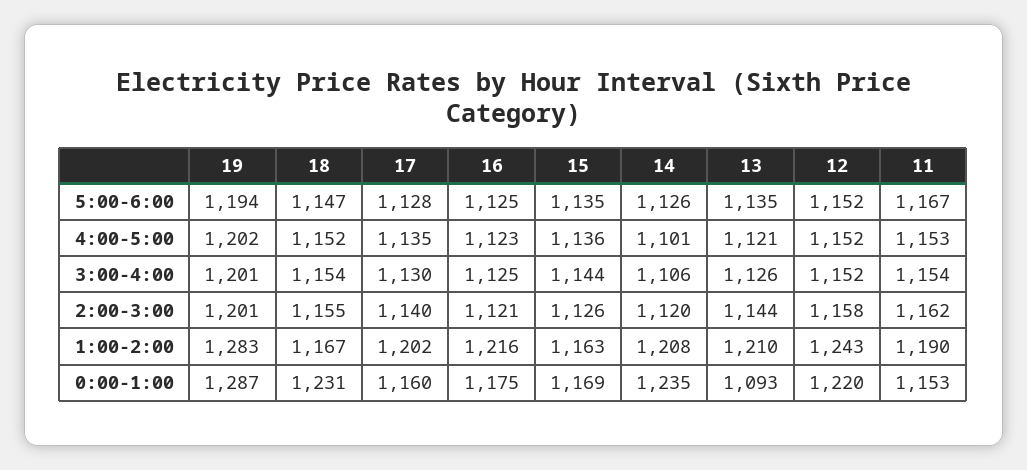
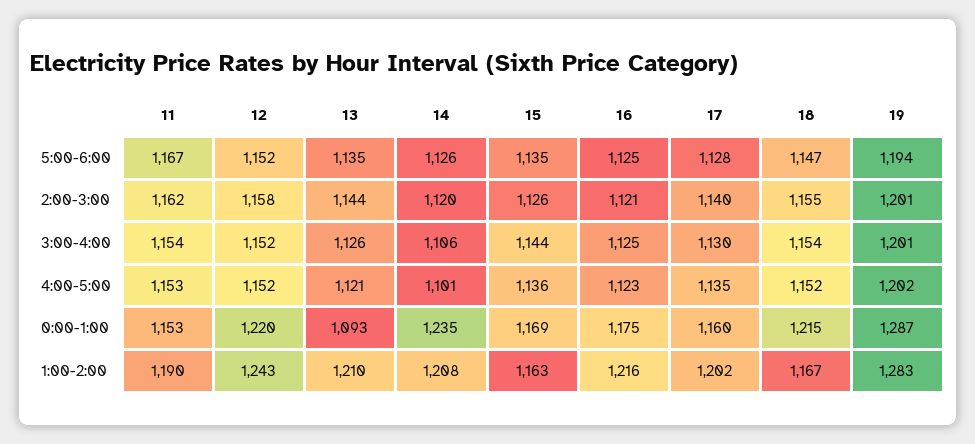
  {
    "19": {
      "5:00-6:00": 1194,
      "4:00-5:00": 1202,
      "3:00-4:00": 1201,
      "2:00-3:00": 1201,
      "1:00-2:00": 1283,
      "0:00-1:00": 1287
    },
    "18": {
      "5:00-6:00": 1147,
      "4:00-5:00": 1152,
      "3:00-4:00": 1154,
      "2:00-3:00": 1155,
      "1:00-2:00": 1167,
-     "0:00-1:00": 1231
+     "0:00-1:00": 1215
    },
    "17": {
      "5:00-6:00": 1128,
      "4:00-5:00": 1135,
      "3:00-4:00": 1130,
      "2:00-3:00": 1140,
      "1:00-2:00": 1202,
      "0:00-1:00": 1160
    },
    "16": {
      "5:00-6:00": 1125,
      "4:00-5:00": 1123,
      "3:00-4:00": 1125,
      "2:00-3:00": 1121,
      "1:00-2:00": 1216,
      "0:00-1:00": 1175
    },
    "15": {
      "5:00-6:00": 1135,
      "4:00-5:00": 1136,
      "3:00-4:00": 1144,
      "2:00-3:00": 1126,
      "1:00-2:00": 1163,
      "0:00-1:00": 1169
    },
    "14": {
      "5:00-6:00": 1126,
      "4:00-5:00": 1101,
      "3:00-4:00": 1106,
      "2:00-3:00": 1120,
      "1:00-2:00": 1208,
      "0:00-1:00": 1235
    },
    "13": {
      "5:00-6:00": 1135,
      "4:00-5:00": 1121,
      "3:00-4:00": 1126,
      "2:00-3:00": 1144,
      "1:00-2:00": 1210,
      "0:00-1:00": 1093
    },
    "12": {
      "5:00-6:00": 1152,
      "4:00-5:00": 1152,
      "3:00-4:00": 1152,
      "2:00-3:00": 1158,
      "1:00-2:00": 1243,
      "0:00-1:00": 1220
    },
    "11": {
      "5:00-6:00": 1167,
      "4:00-5:00": 1153,
      "3:00-4:00": 1154,
      "2:00-3:00": 1162,
      "1:00-2:00": 1190,
      "0:00-1:00": 1153
    }
  }

